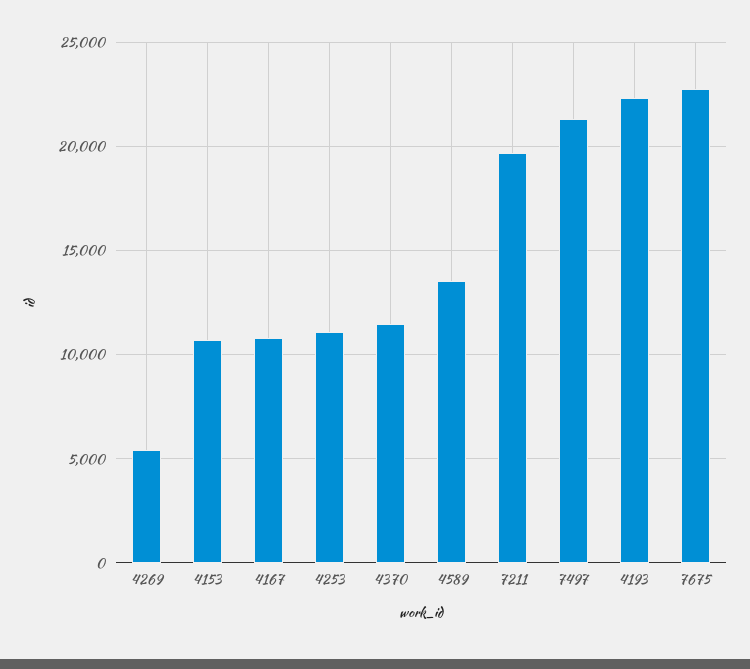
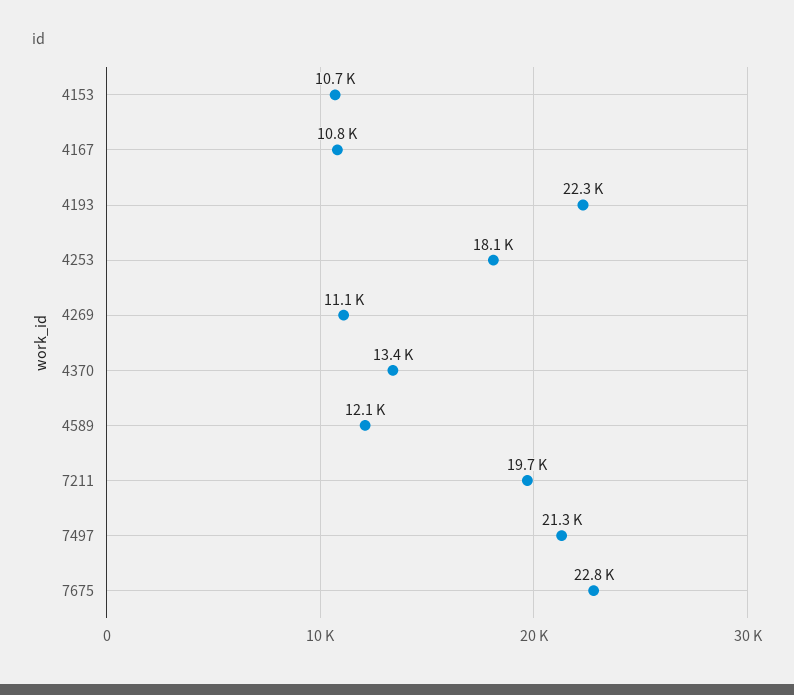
  {
-   "4269": 5500,
+   "4269": 11100,
    "4153": 10700,
    "4167": 10800,
-   "4253": 11000,
+   "4253": 18100,
-   "4370": 11500,
+   "4370": 13400,
-   "4589": 13500,
+   "4589": 12100,
    "7211": 19700,
    "7497": 21300,
    "4193": 22300,
    "7675": 22800
  }

